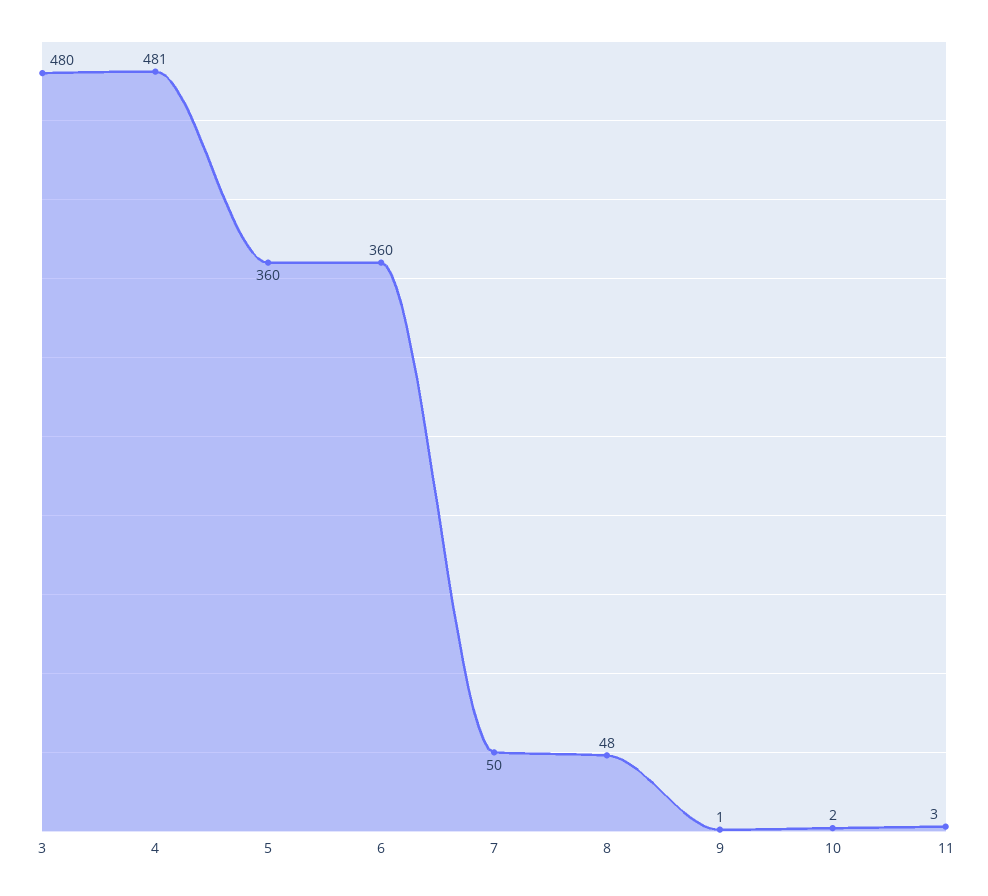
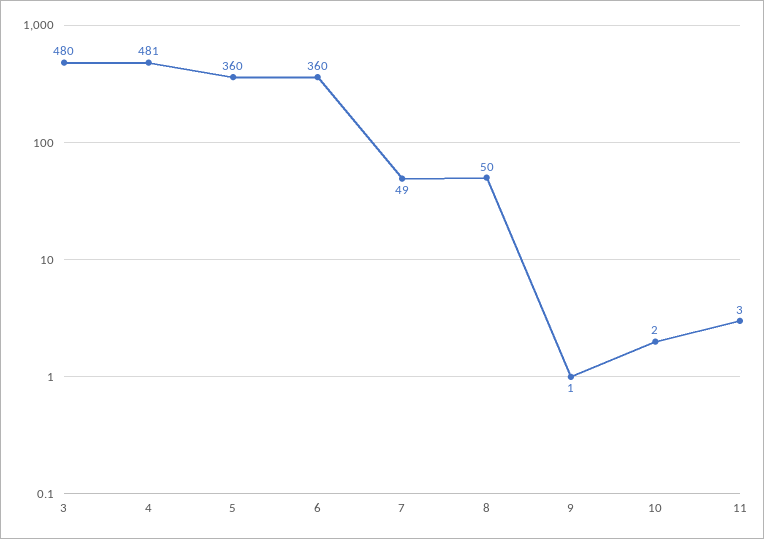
  {
    "3": 480,
    "4": 481,
    "5": 360,
    "6": 360,
-   "7": 50,
+   "7": 49,
-   "8": 48,
+   "8": 50,
    "9": 1,
    "10": 2,
    "11": 3
  }

